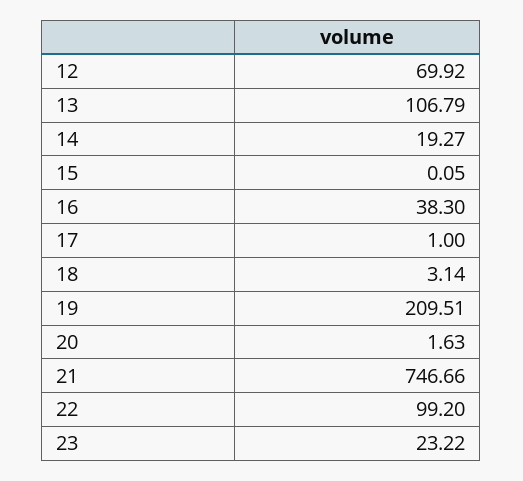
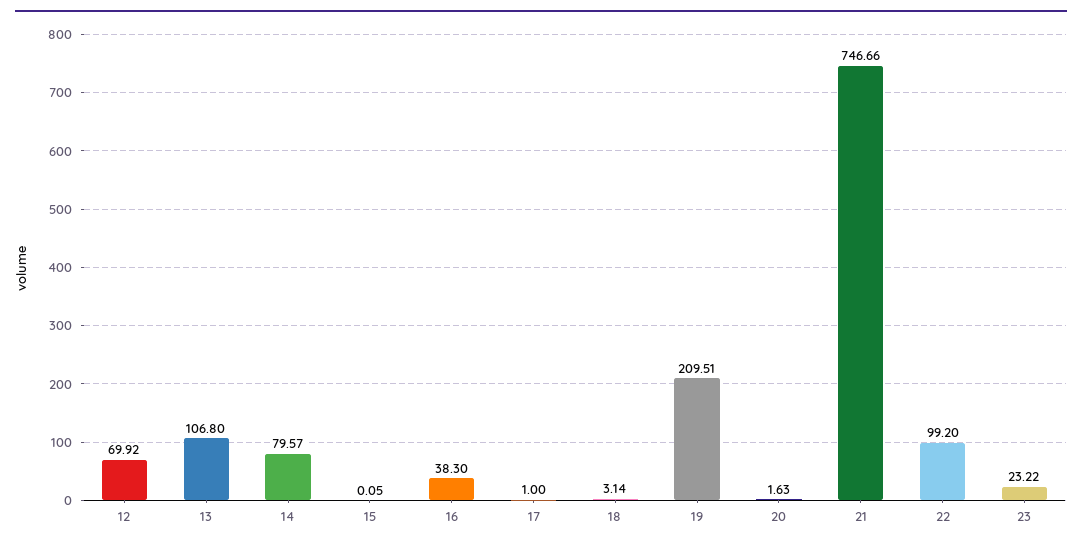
  {
    "12": 69.92,
-   "13": 106.79,
+   "13": 106.8,
-   "14": 19.27,
+   "14": 79.57,
    "15": 0.05,
    "16": 38.3,
    "17": 1,
    "18": 3.14,
    "19": 209.51,
    "20": 1.63,
    "21": 746.66,
    "22": 99.2,
    "23": 23.22
  }

